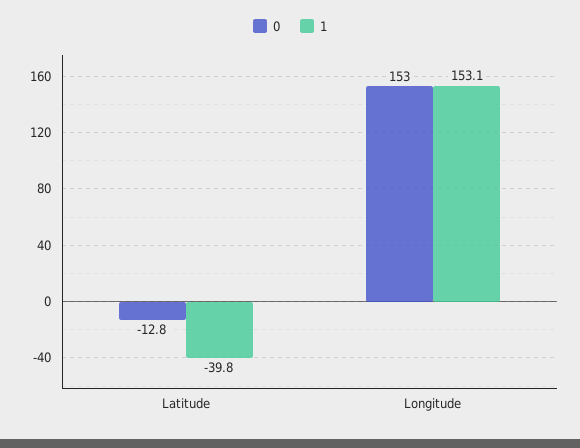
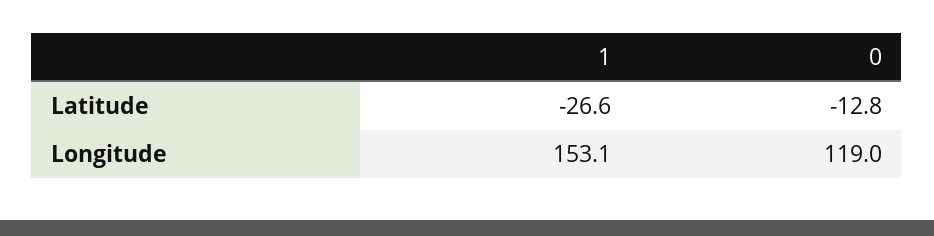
  {
    "0": {
      "Latitude": -12.8,
-     "Longitude": 153
+     "Longitude": 119
    },
    "1": {
-     "Latitude": -39.8,
+     "Latitude": -26.6,
      "Longitude": 153.1
    }
  }

